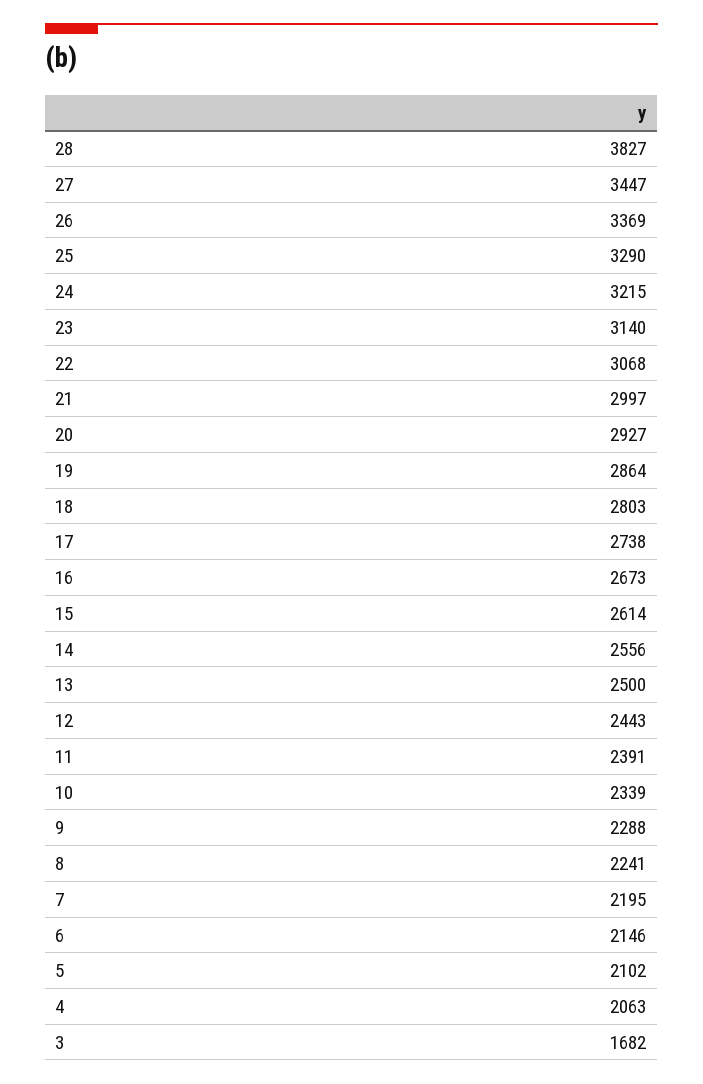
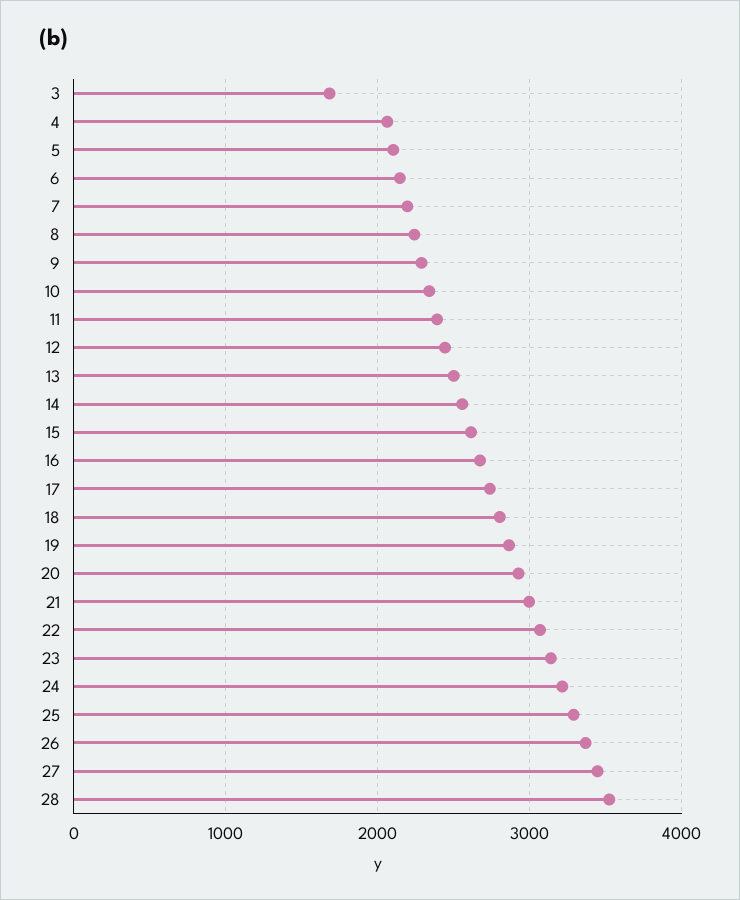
  {
-   "28": 3827,
+   "28": 3500,
    "27": 3447,
    "26": 3369,
    "25": 3290,
    "24": 3215,
    "23": 3140,
    "22": 3068,
    "21": 2997,
    "20": 2927,
    "19": 2864,
    "18": 2803,
    "17": 2738,
    "16": 2673,
    "15": 2614,
    "14": 2556,
    "13": 2500,
    "12": 2443,
    "11": 2391,
    "10": 2339,
    "9": 2288,
    "8": 2241,
    "7": 2195,
    "6": 2146,
    "5": 2102,
    "4": 2063,
    "3": 1682
  }

